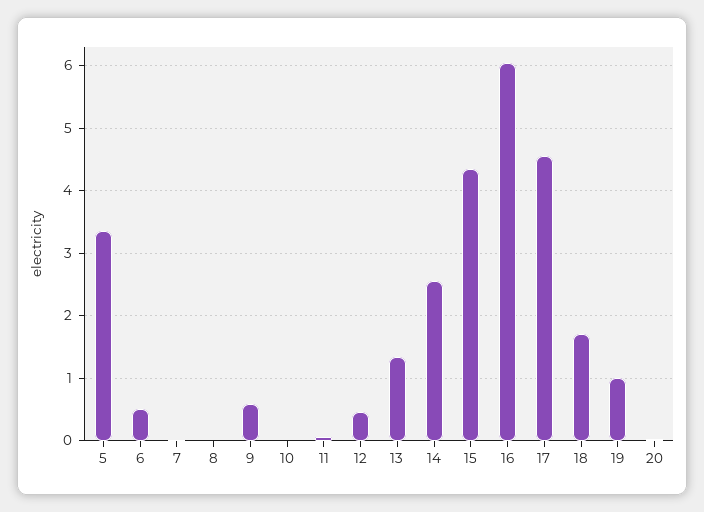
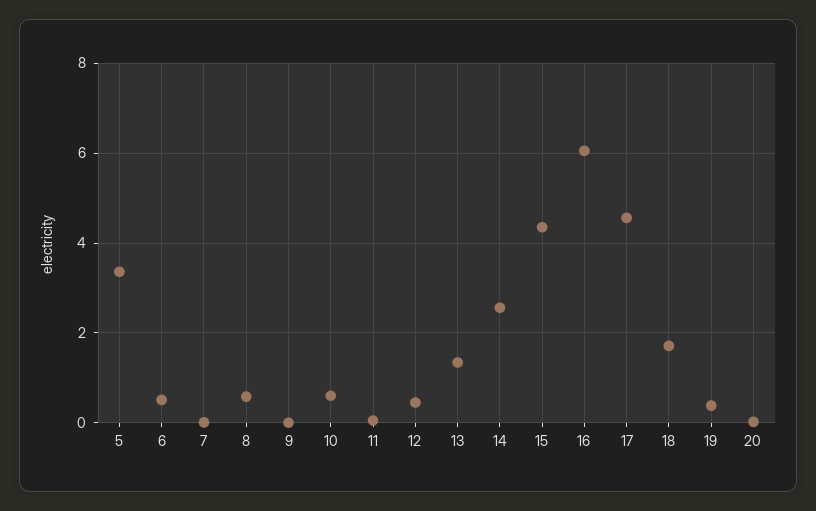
  {
    "5": 3.4,
    "6": 0.5,
    "7": 0,
-   "8": 0,
+   "8": 0.6,
-   "9": 0.6,
+   "9": 0,
-   "10": 0,
+   "10": 0.6,
    "11": 0.1,
    "12": 0.5,
    "13": 1.3,
    "14": 2.6,
    "15": 4.4,
    "16": 6.1,
    "17": 4.6,
    "18": 1.7,
-   "19": 1,
+   "19": 0.4,
    "20": 0
  }

